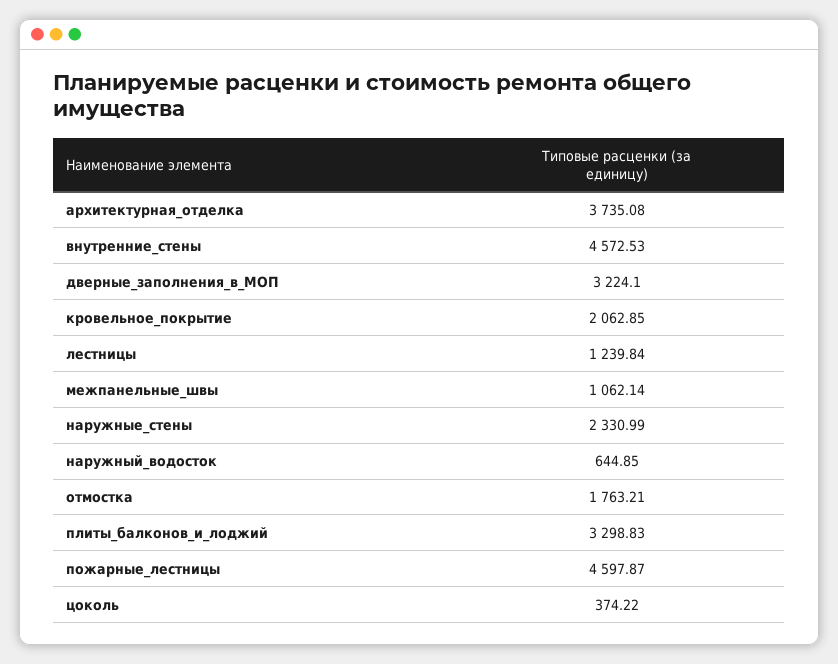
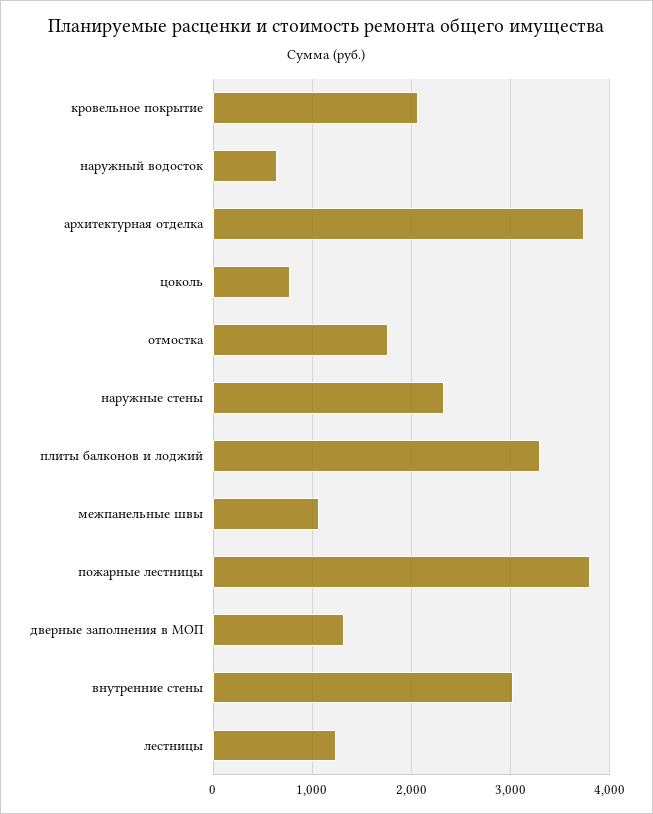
  {
    "архитектурная_отделка": 3735.08,
-   "внутренние_стены": 4572.53,
+   "внутренние_стены": 3000,
-   "дверные_заполнения_в_МОП": 3224.1,
+   "дверные_заполнения_в_МОП": 1300,
    "кровельное_покрытие": 2062.85,
    "лестницы": 1239.84,
    "межпанельные_швы": 1062.14,
    "наружные_стены": 2330.99,
    "наружный_водосток": 644.85,
    "отмостка": 1763.21,
    "плиты_балконов_и_лоджий": 3298.83,
-   "пожарные_лестницы": 4597.87,
+   "пожарные_лестницы": 3800,
-   "цоколь": 374.22
+   "цоколь": 800
  }

